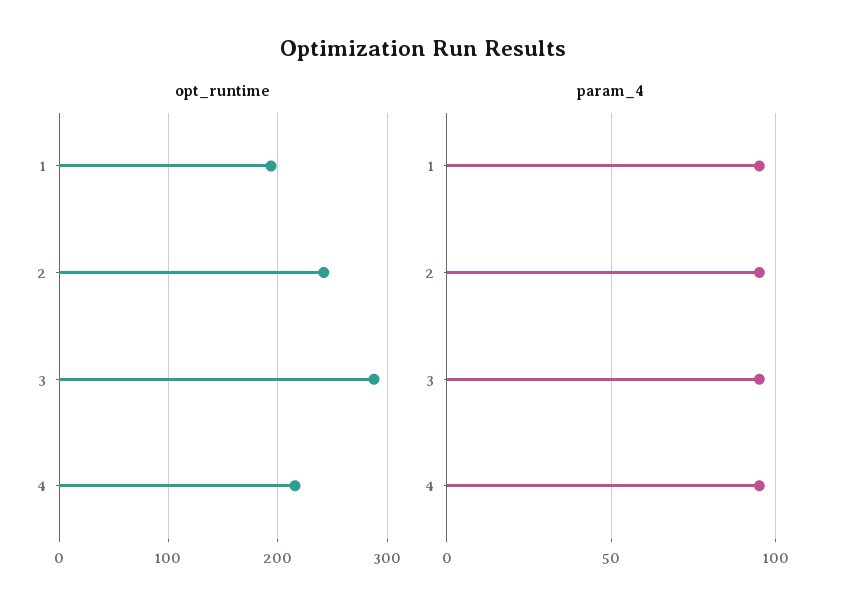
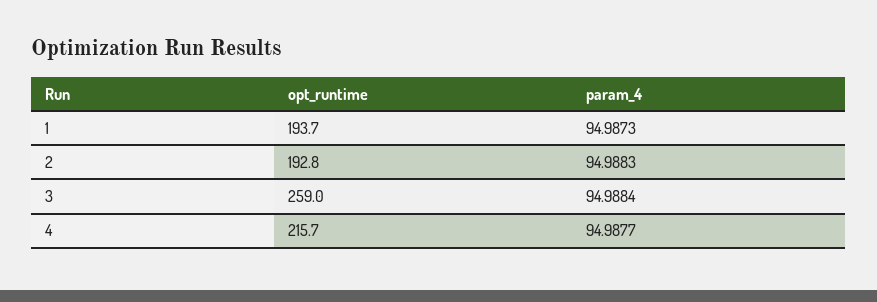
  {
    "opt_runtime": {
      "1": 193.7,
-     "2": 240,
+     "2": 192.8,
-     "3": 290,
+     "3": 259,
      "4": 215.7
    },
    "param_4": {
      "1": 94.9873,
      "2": 94.9883,
      "3": 94.9884,
      "4": 94.9877
    }
  }

